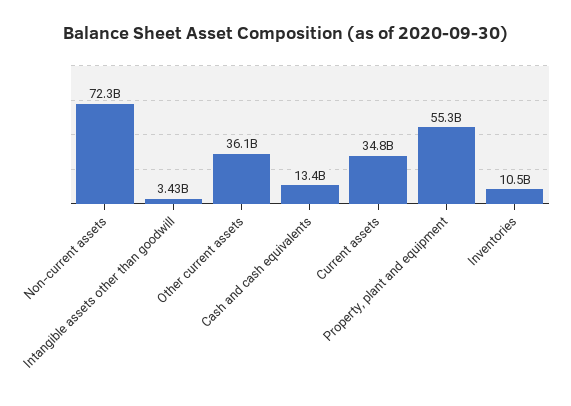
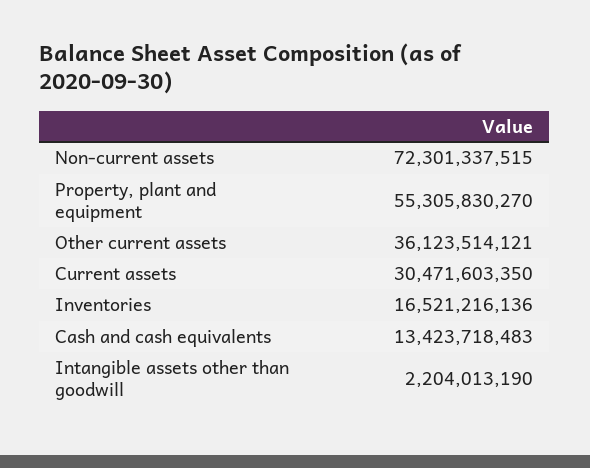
  {
    "Non-current assets": 72301337515,
-   "Intangible assets other than goodwill": 3430000000,
+   "Intangible assets other than goodwill": 2204013190,
    "Other current assets": 36123514121,
    "Cash and cash equivalents": 13423718483,
-   "Current assets": 34800000000,
+   "Current assets": 30471603350,
    "Property, plant and equipment": 55305830270,
-   "Inventories": 10500000000
+   "Inventories": 16521216136
  }

